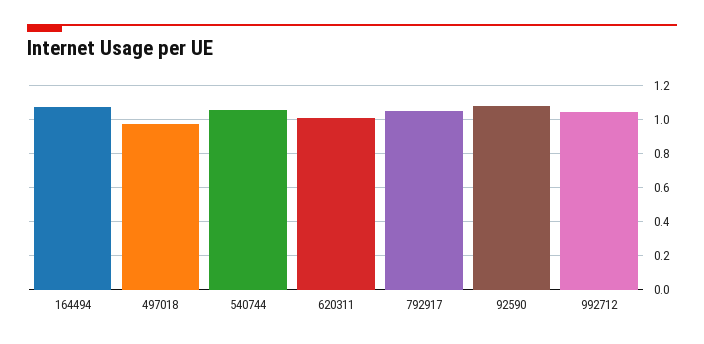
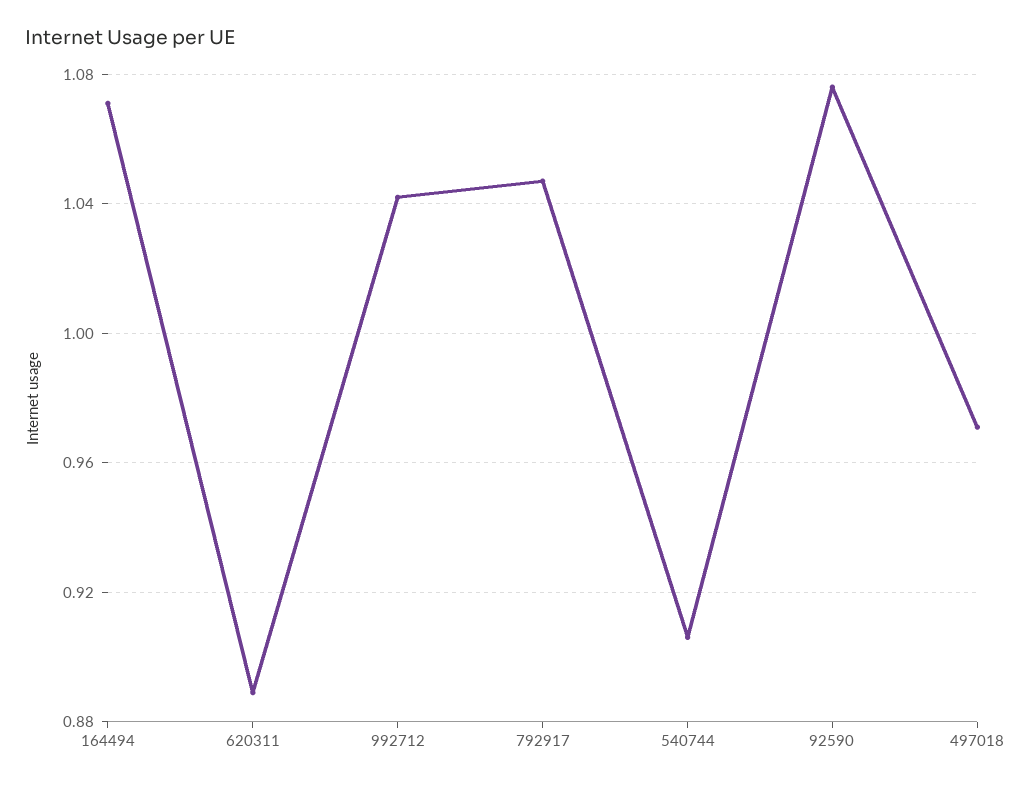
  {
    "164494": 1.07,
    "497018": 0.97,
-   "540744": 1.05,
+   "540744": 0.905,
-   "620311": 1,
+   "620311": 0.89,
    "792917": 1.045,
    "92590": 1.075,
    "992712": 1.04
  }

